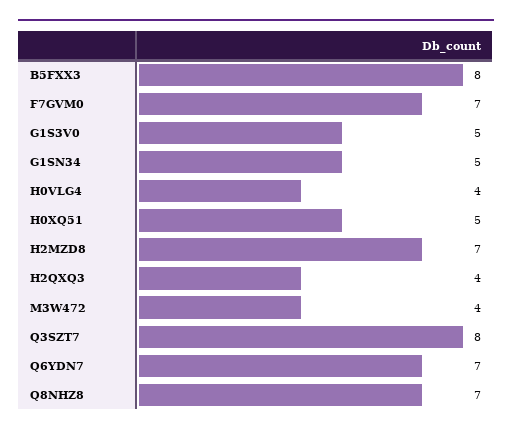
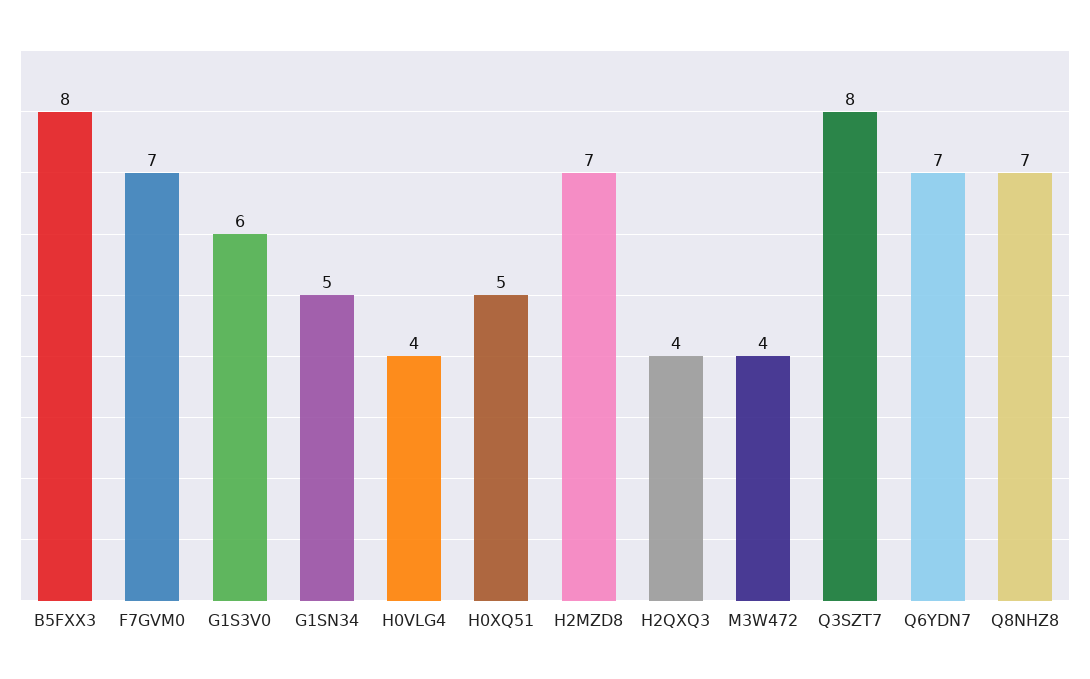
  {
    "B5FXX3": 8,
    "F7GVM0": 7,
-   "G1S3V0": 5,
+   "G1S3V0": 6,
    "G1SN34": 5,
    "H0VLG4": 4,
    "H0XQ51": 5,
    "H2MZD8": 7,
    "H2QXQ3": 4,
    "M3W472": 4,
    "Q3SZT7": 8,
    "Q6YDN7": 7,
    "Q8NHZ8": 7
  }

